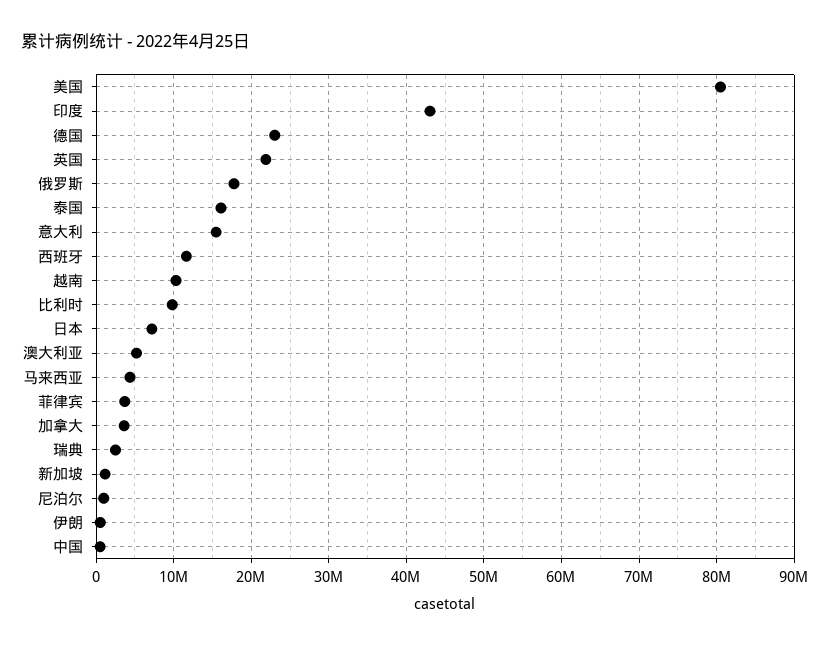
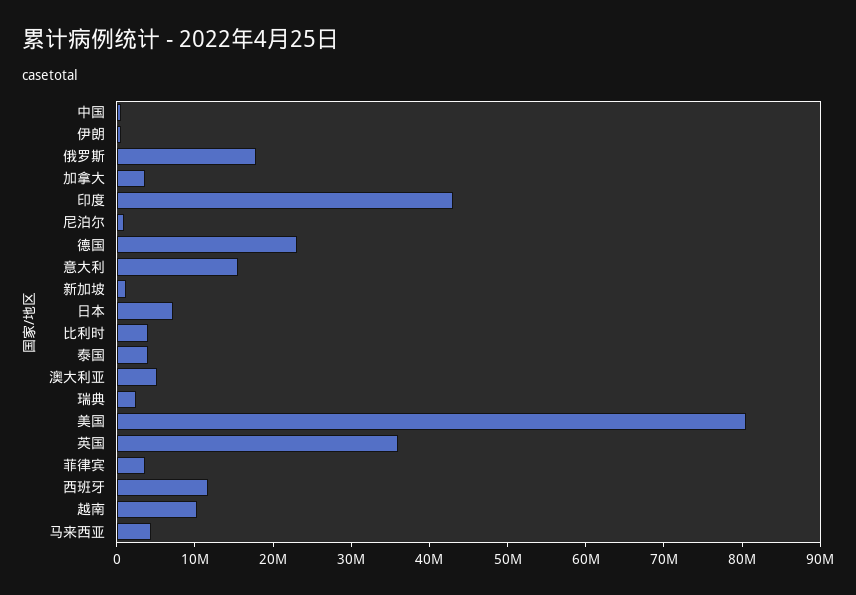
  {
    "美国": 81000000,
    "印度": 43000000,
    "德国": 23000000,
-   "英国": 22000000,
+   "英国": 36000000,
    "俄罗斯": 18000000,
-   "泰国": 16000000,
+   "泰国": 4000000,
    "意大利": 15000000,
    "西班牙": 12000000,
    "越南": 10000000,
-   "比利时": 10000000,
+   "比利时": 4000000,
    "日本": 7000000,
    "澳大利亚": 5000000,
    "马来西亚": 4000000,
    "菲律宾": 4000000,
    "加拿大": 4000000,
    "瑞典": 2000000,
    "新加坡": 1000000,
    "尼泊尔": 1000000,
    "伊朗": 1000000,
    "中国": 1000000
  }

